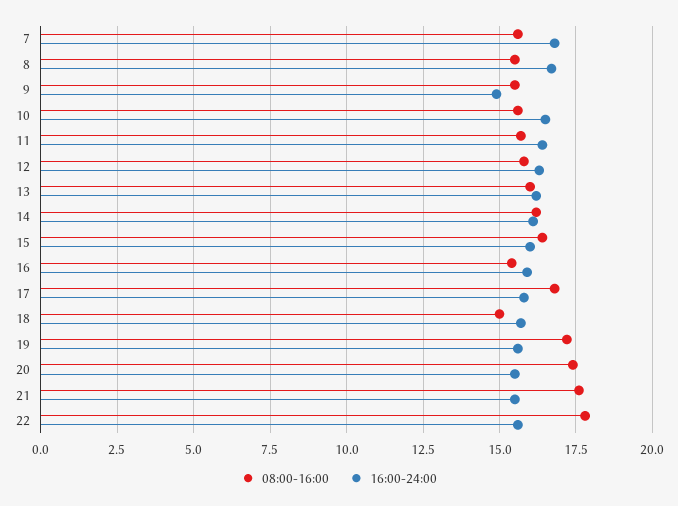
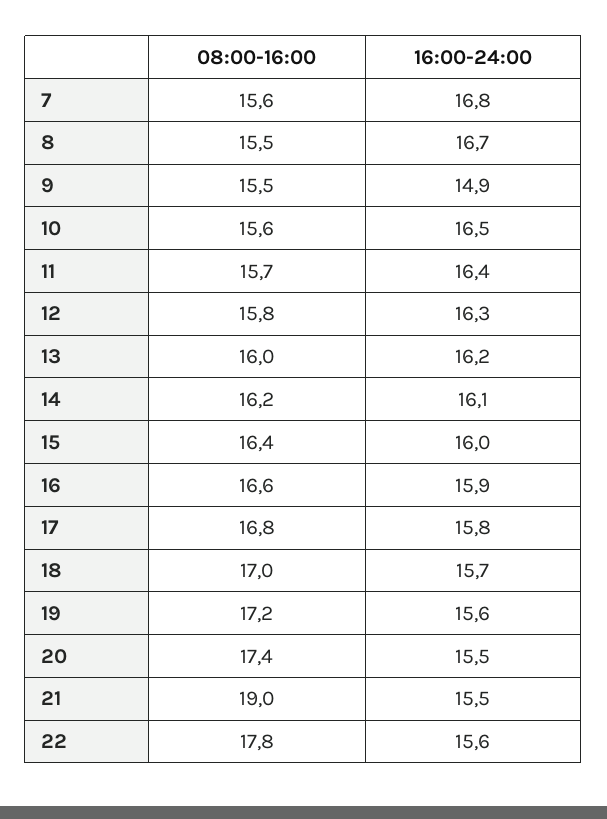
  {
    "08:00-16:00": {
      "7": 15.6,
      "8": 15.5,
      "9": 15.5,
      "10": 15.6,
      "11": 15.7,
      "12": 15.8,
      "13": 16,
      "14": 16.2,
      "15": 16.4,
-     "16": 15.5,
+     "16": 16.6,
      "17": 16.8,
-     "18": 15,
+     "18": 17,
      "19": 17.2,
      "20": 17.4,
-     "21": 17.5,
+     "21": 19,
      "22": 17.8
    },
    "16:00-24:00": {
      "7": 16.8,
      "8": 16.7,
      "9": 14.9,
      "10": 16.5,
      "11": 16.4,
      "12": 16.3,
      "13": 16.2,
      "14": 16.1,
      "15": 16,
      "16": 15.9,
      "17": 15.8,
      "18": 15.7,
      "19": 15.6,
      "20": 15.5,
      "21": 15.5,
      "22": 15.6
    }
  }

